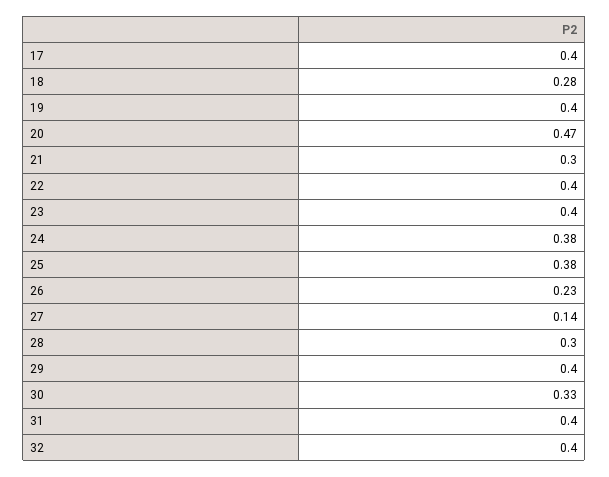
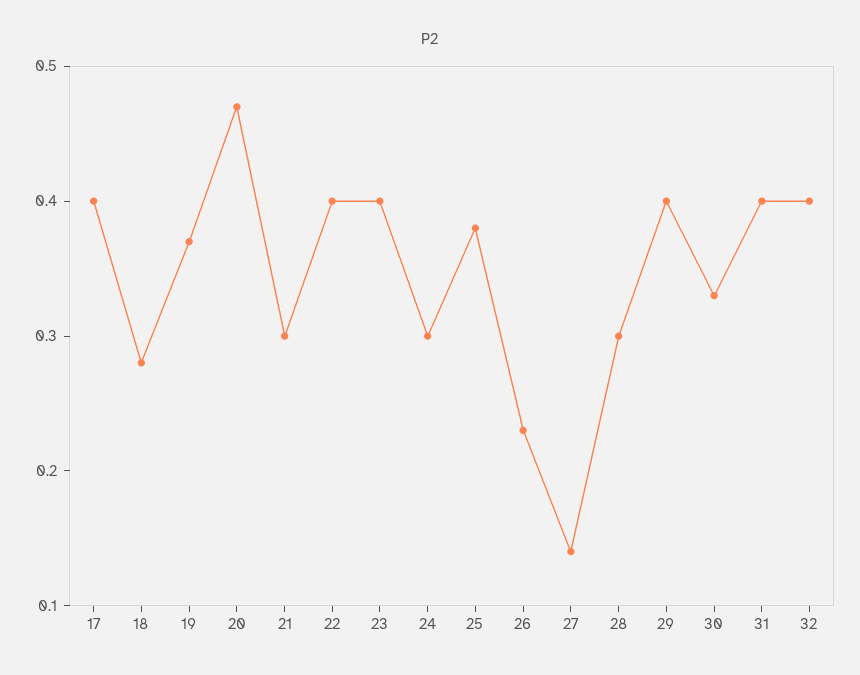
  {
    "17": 0.4,
    "18": 0.28,
-   "19": 0.4,
+   "19": 0.37,
    "20": 0.47,
    "21": 0.3,
    "22": 0.4,
    "23": 0.4,
-   "24": 0.38,
+   "24": 0.3,
    "25": 0.38,
    "26": 0.23,
    "27": 0.14,
    "28": 0.3,
    "29": 0.4,
    "30": 0.33,
    "31": 0.4,
    "32": 0.4
  }

